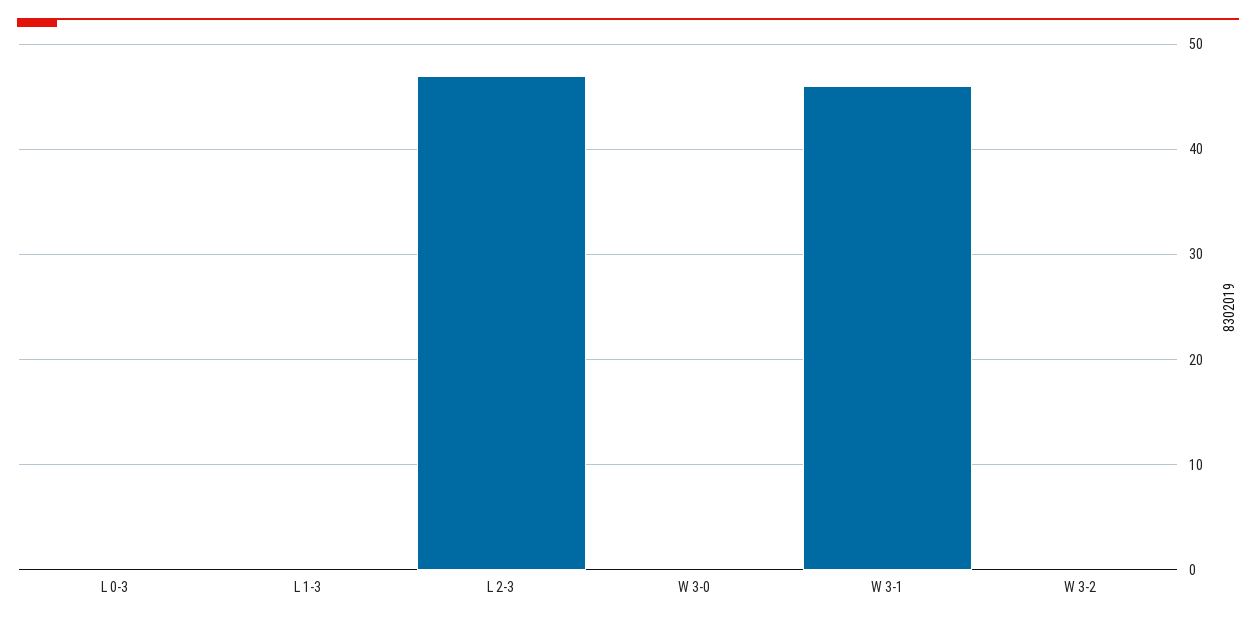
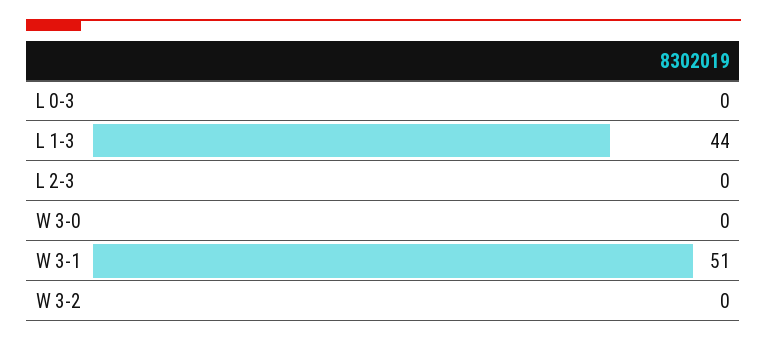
  {
    "L 0-3": 0,
-   "L 1-3": 0,
+   "L 1-3": 44,
-   "L 2-3": 47,
+   "L 2-3": 0,
    "W 3-0": 0,
-   "W 3-1": 46,
+   "W 3-1": 51,
    "W 3-2": 0
  }

